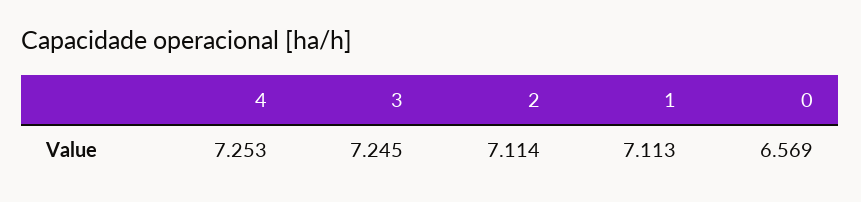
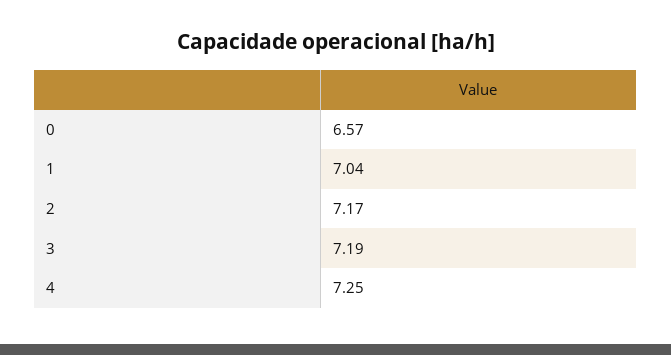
  {
    "4": 7.253,
-   "3": 7.245,
+   "3": 7.19,
-   "2": 7.114,
+   "2": 7.17,
-   "1": 7.113,
+   "1": 7.04,
    "0": 6.569
  }

